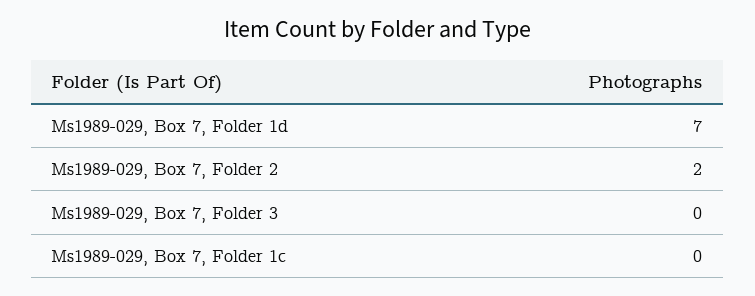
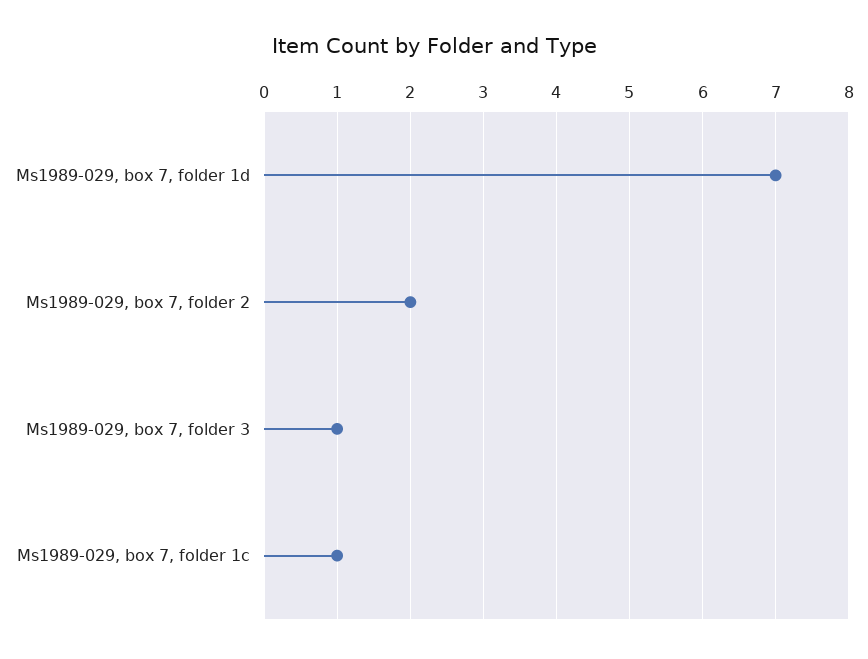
  {
    "Ms1989-029, Box 7, Folder 1d": 7,
    "Ms1989-029, Box 7, Folder 2": 2,
-   "Ms1989-029, Box 7, Folder 3": 0,
+   "Ms1989-029, Box 7, Folder 3": 1,
-   "Ms1989-029, Box 7, Folder 1c": 0
+   "Ms1989-029, Box 7, Folder 1c": 1
  }

